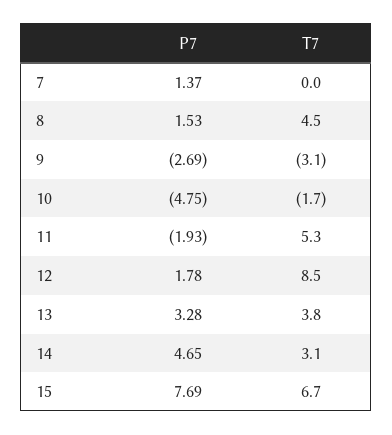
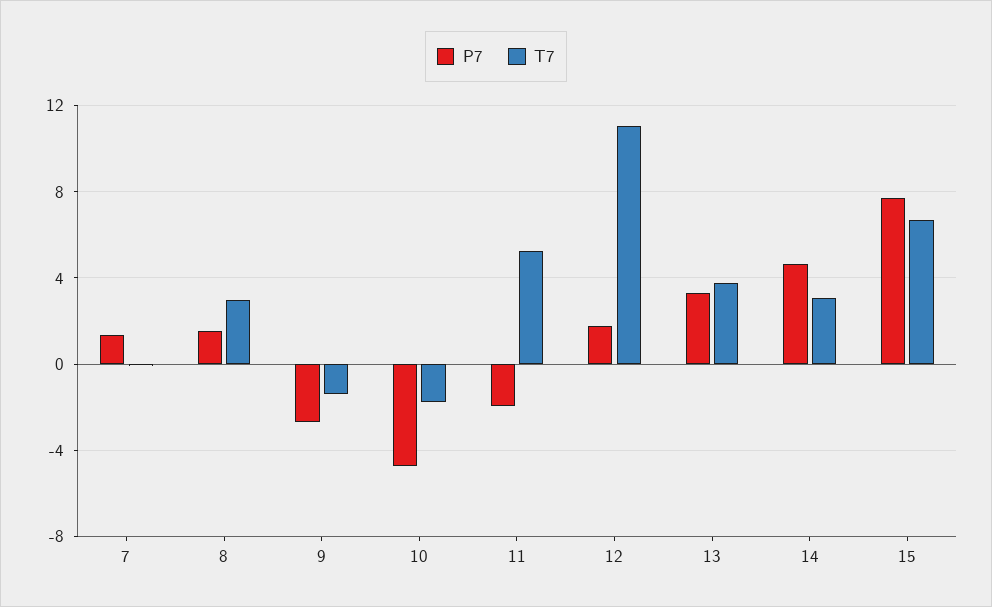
  {
    "P7": {
      "7": 1.37,
      "8": 1.53,
      "9": -2.69,
      "10": -4.75,
      "11": -1.93,
      "12": 1.78,
      "13": 3.28,
      "14": 4.65,
      "15": 7.69
    },
    "T7": {
      "7": 0,
-     "8": 4.5,
+     "8": 3,
-     "9": -3.1,
+     "9": -1.5,
      "10": -1.7,
      "11": 5.3,
-     "12": 8.5,
+     "12": 11,
      "13": 3.8,
      "14": 3.1,
      "15": 6.7
    }
  }

